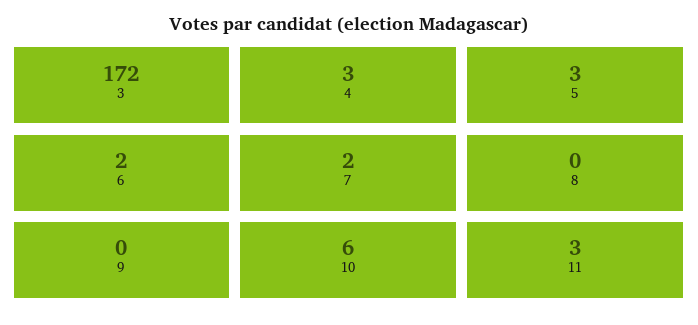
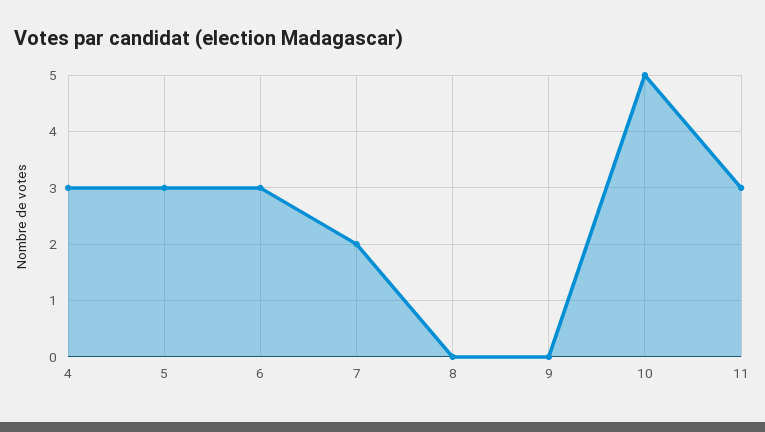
  {
-   "3": 172,
    "4": 3,
    "5": 3,
-   "6": 2,
+   "6": 3,
    "7": 2,
    "8": 0,
    "9": 0,
-   "10": 6,
+   "10": 5,
    "11": 3
  }

